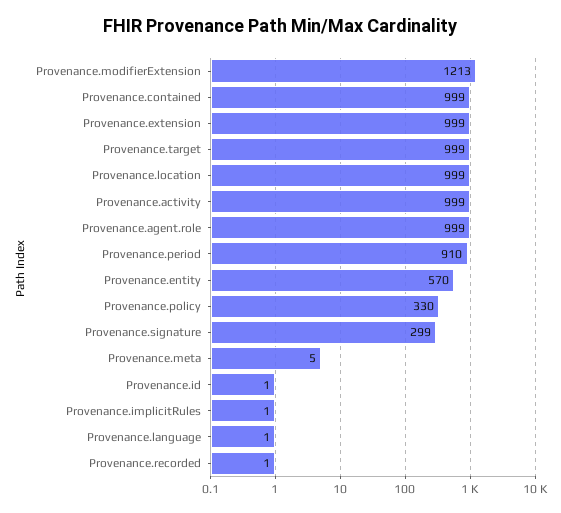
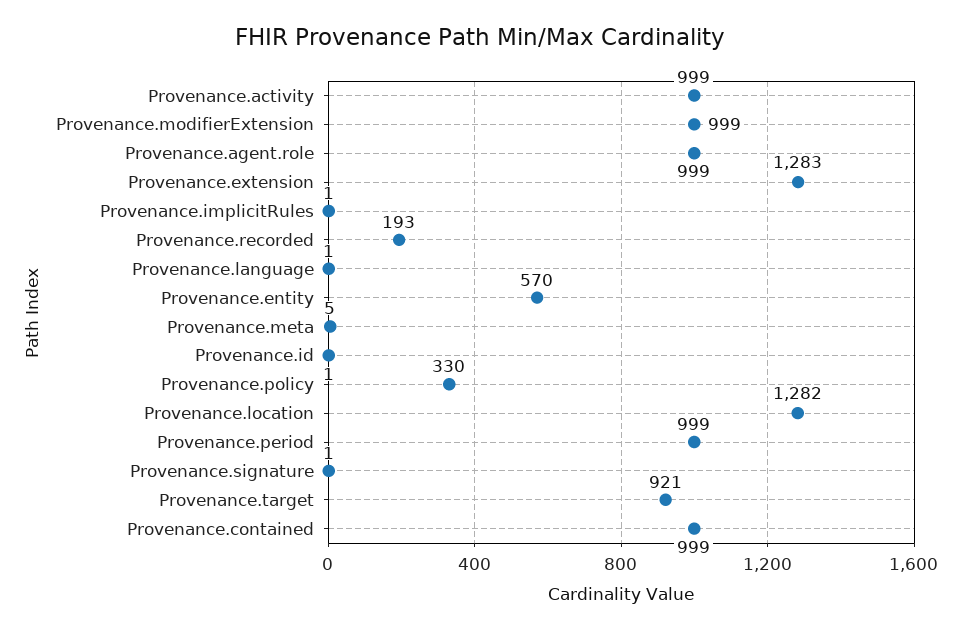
  {
-   "Provenance.modifierExtension": 1213,
+   "Provenance.modifierExtension": 999,
    "Provenance.contained": 999,
-   "Provenance.extension": 999,
+   "Provenance.extension": 1283,
-   "Provenance.target": 999,
+   "Provenance.target": 921,
-   "Provenance.location": 999,
+   "Provenance.location": 1282,
    "Provenance.activity": 999,
    "Provenance.agent.role": 999,
-   "Provenance.period": 910,
+   "Provenance.period": 999,
    "Provenance.entity": 570,
    "Provenance.policy": 330,
-   "Provenance.signature": 299,
+   "Provenance.signature": 1,
    "Provenance.meta": 5,
    "Provenance.id": 1,
    "Provenance.implicitRules": 1,
    "Provenance.language": 1,
-   "Provenance.recorded": 1
+   "Provenance.recorded": 193
  }

